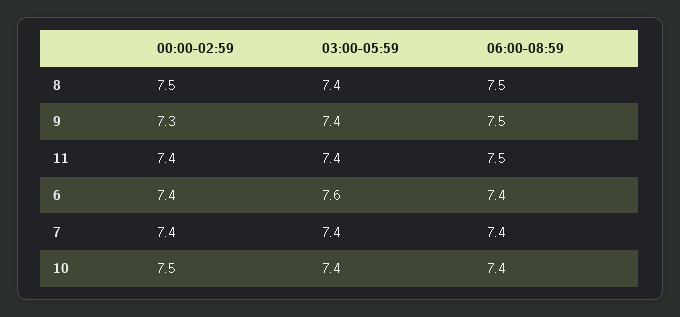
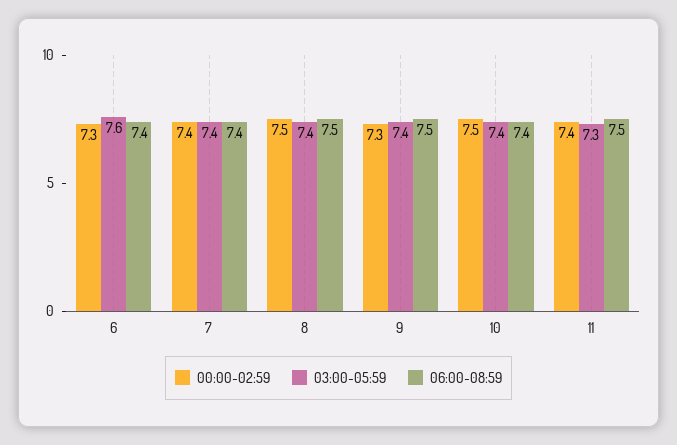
  {
    "00:00-02:59": {
      "8": 7.5,
      "9": 7.3,
      "11": 7.4,
-     "6": 7.4,
+     "6": 7.3,
      "7": 7.4,
      "10": 7.5
    },
    "03:00-05:59": {
      "8": 7.4,
      "9": 7.4,
-     "11": 7.4,
+     "11": 7.3,
      "6": 7.6,
      "7": 7.4,
      "10": 7.4
    },
    "06:00-08:59": {
      "8": 7.5,
      "9": 7.5,
      "11": 7.5,
      "6": 7.4,
      "7": 7.4,
      "10": 7.4
    }
  }

